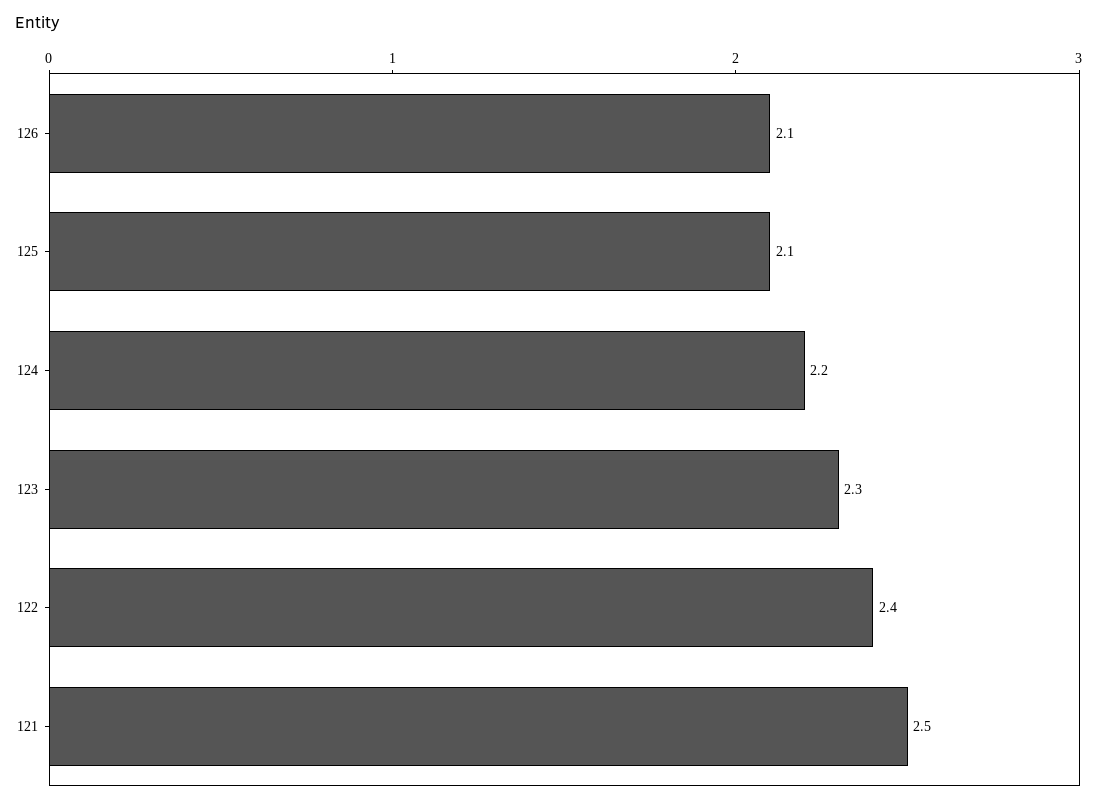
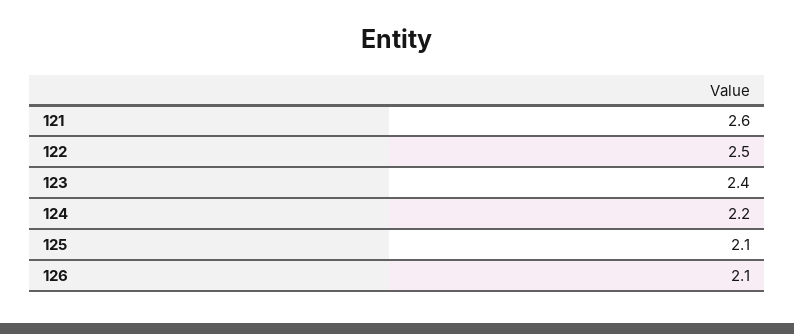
  {
    "126": 2.1,
    "125": 2.1,
    "124": 2.2,
-   "123": 2.3,
+   "123": 2.4,
-   "122": 2.4,
+   "122": 2.5,
-   "121": 2.5
+   "121": 2.6
  }

